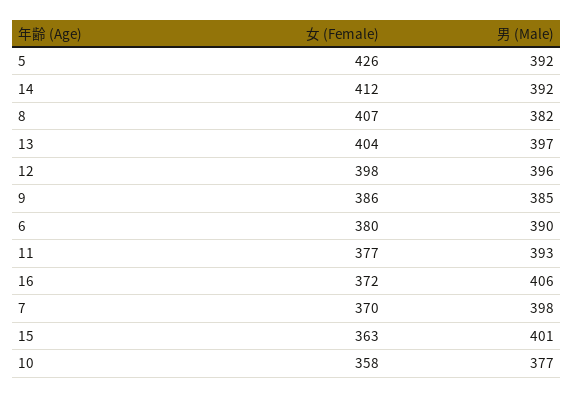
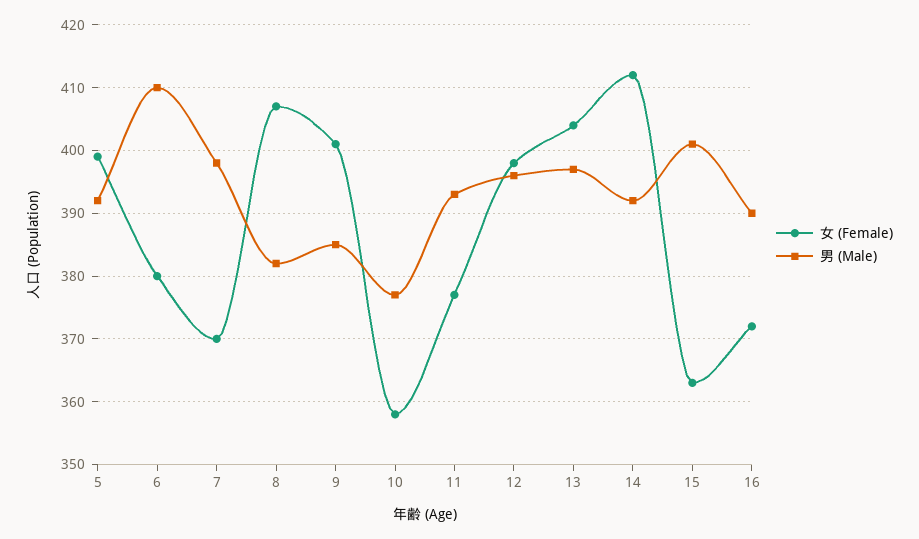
  {
    "女 (Female)": {
-     "5": 426,
+     "5": 399,
      "14": 412,
      "8": 407,
      "13": 404,
      "12": 398,
-     "9": 386,
+     "9": 401,
      "6": 380,
      "11": 377,
      "16": 372,
      "7": 370,
      "15": 363,
      "10": 358
    },
    "男 (Male)": {
      "5": 392,
      "14": 392,
      "8": 382,
      "13": 397,
      "12": 396,
      "9": 385,
-     "6": 390,
+     "6": 410,
      "11": 393,
-     "16": 406,
+     "16": 390,
      "7": 398,
      "15": 401,
      "10": 377
    }
  }

